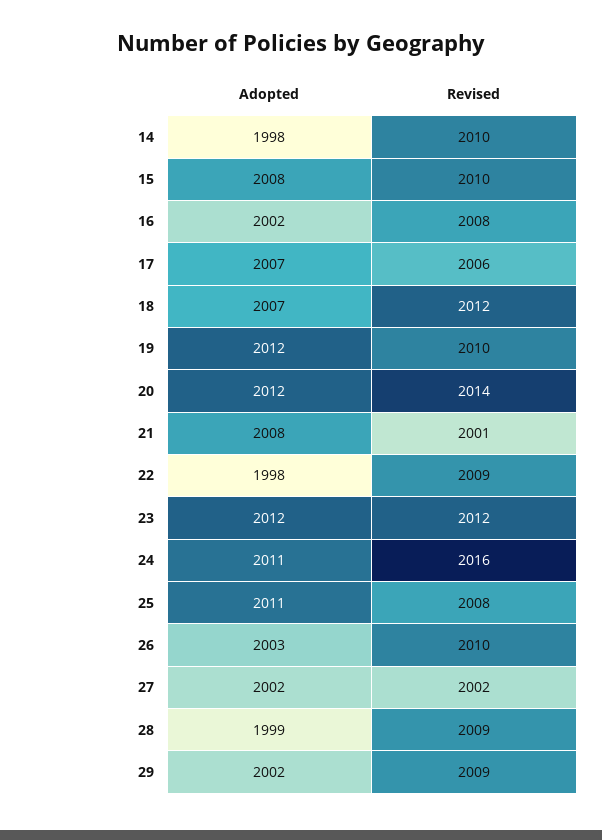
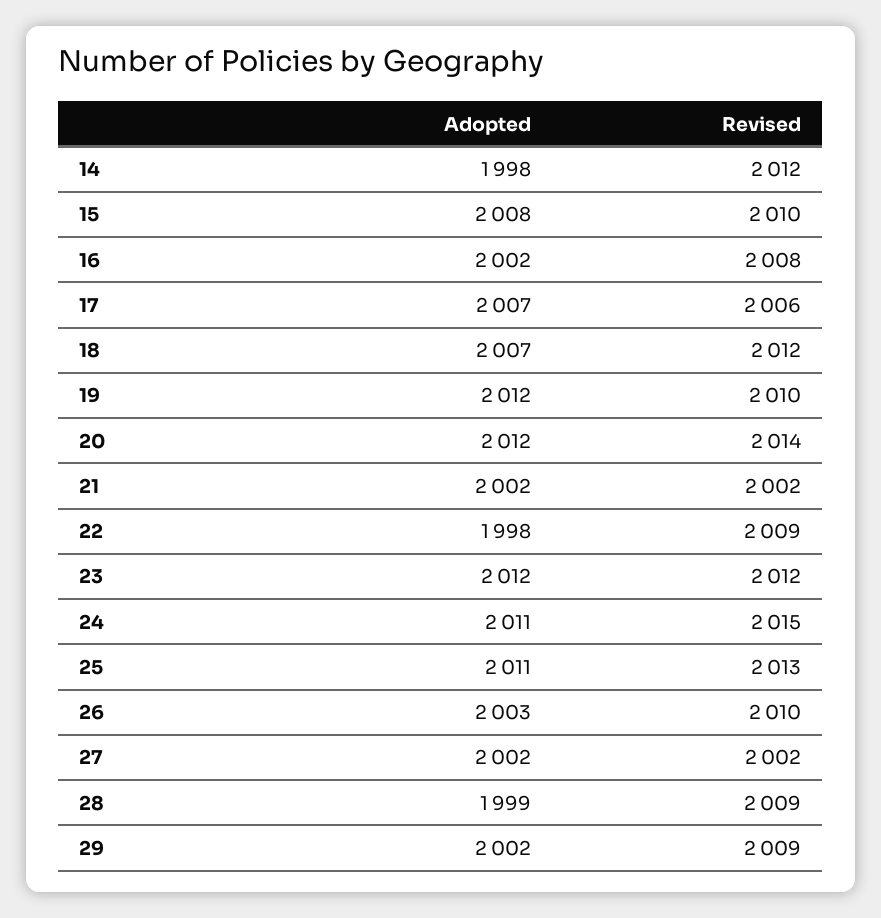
  {
    "Adopted": {
      "14": 1998,
      "15": 2008,
      "16": 2002,
      "17": 2007,
      "18": 2007,
      "19": 2012,
      "20": 2012,
-     "21": 2008,
+     "21": 2002,
      "22": 1998,
      "23": 2012,
      "24": 2011,
      "25": 2011,
      "26": 2003,
      "27": 2002,
      "28": 1999,
      "29": 2002
    },
    "Revised": {
-     "14": 2010,
+     "14": 2012,
      "15": 2010,
      "16": 2008,
      "17": 2006,
      "18": 2012,
      "19": 2010,
      "20": 2014,
-     "21": 2001,
+     "21": 2002,
      "22": 2009,
      "23": 2012,
-     "24": 2016,
+     "24": 2015,
-     "25": 2008,
+     "25": 2013,
      "26": 2010,
      "27": 2002,
      "28": 2009,
      "29": 2009
    }
  }

